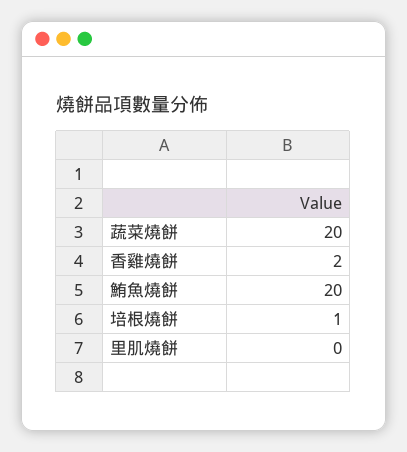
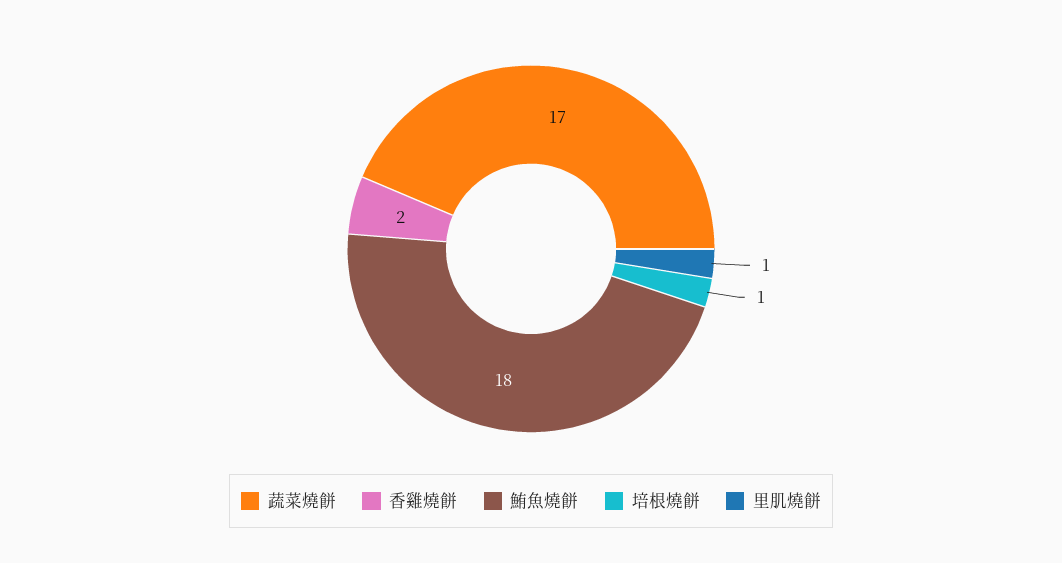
  {
-   "蔬菜燒餅": 20,
+   "蔬菜燒餅": 17,
    "香雞燒餅": 2,
-   "鮪魚燒餅": 20,
+   "鮪魚燒餅": 18,
    "培根燒餅": 1,
-   "里肌燒餅": 0
+   "里肌燒餅": 1
  }

